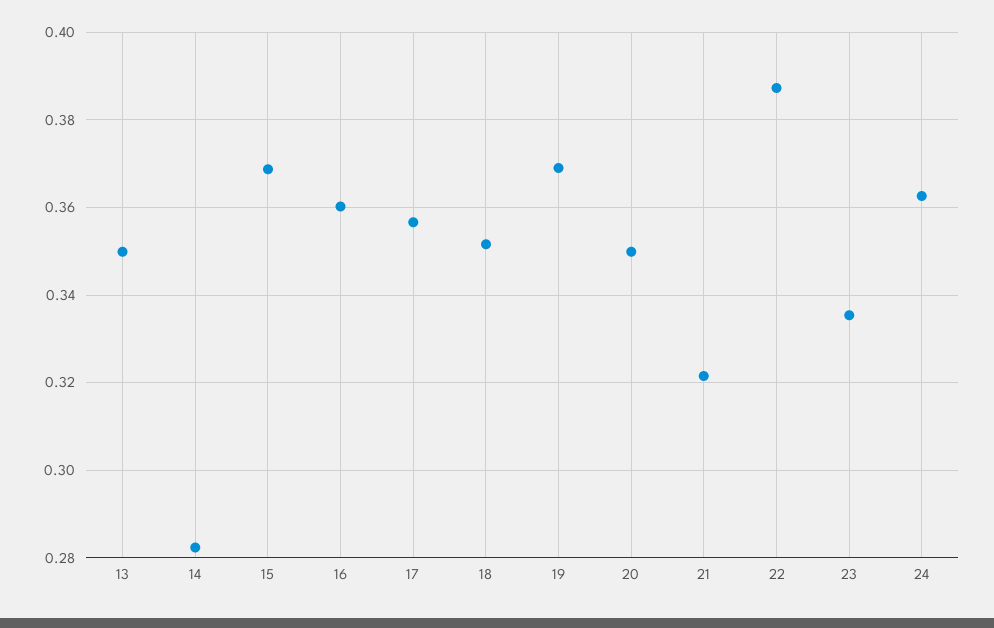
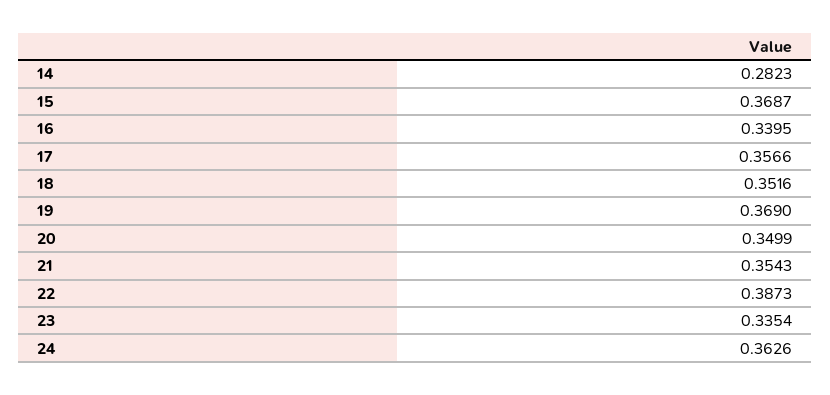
  {
-   "13": 0.35,
    "14": 0.2823,
    "15": 0.3687,
-   "16": 0.36,
+   "16": 0.3395,
    "17": 0.3566,
    "18": 0.3516,
    "19": 0.369,
    "20": 0.3499,
-   "21": 0.322,
+   "21": 0.3543,
    "22": 0.3873,
    "23": 0.3354,
    "24": 0.3626
  }

